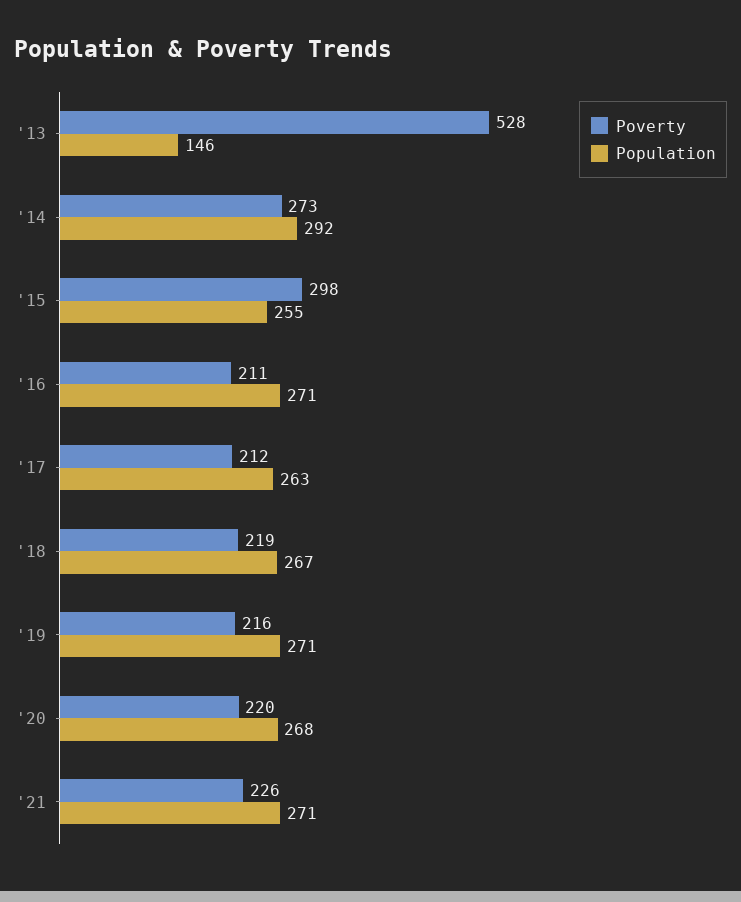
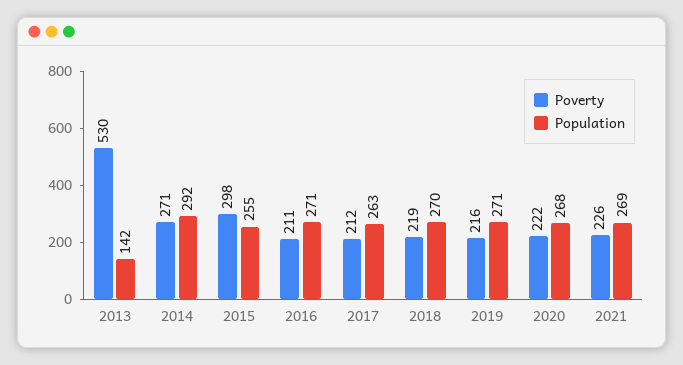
  {
    "Poverty": {
-     "'13": 528,
+     "'13": 530,
-     "'14": 273,
+     "'14": 271,
      "'15": 298,
      "'16": 211,
      "'17": 212,
      "'18": 219,
      "'19": 216,
-     "'20": 220,
+     "'20": 222,
      "'21": 226
    },
    "Population": {
-     "'13": 146,
+     "'13": 142,
      "'14": 292,
      "'15": 255,
      "'16": 271,
      "'17": 263,
-     "'18": 267,
+     "'18": 270,
      "'19": 271,
      "'20": 268,
-     "'21": 271
+     "'21": 269
    }
  }

